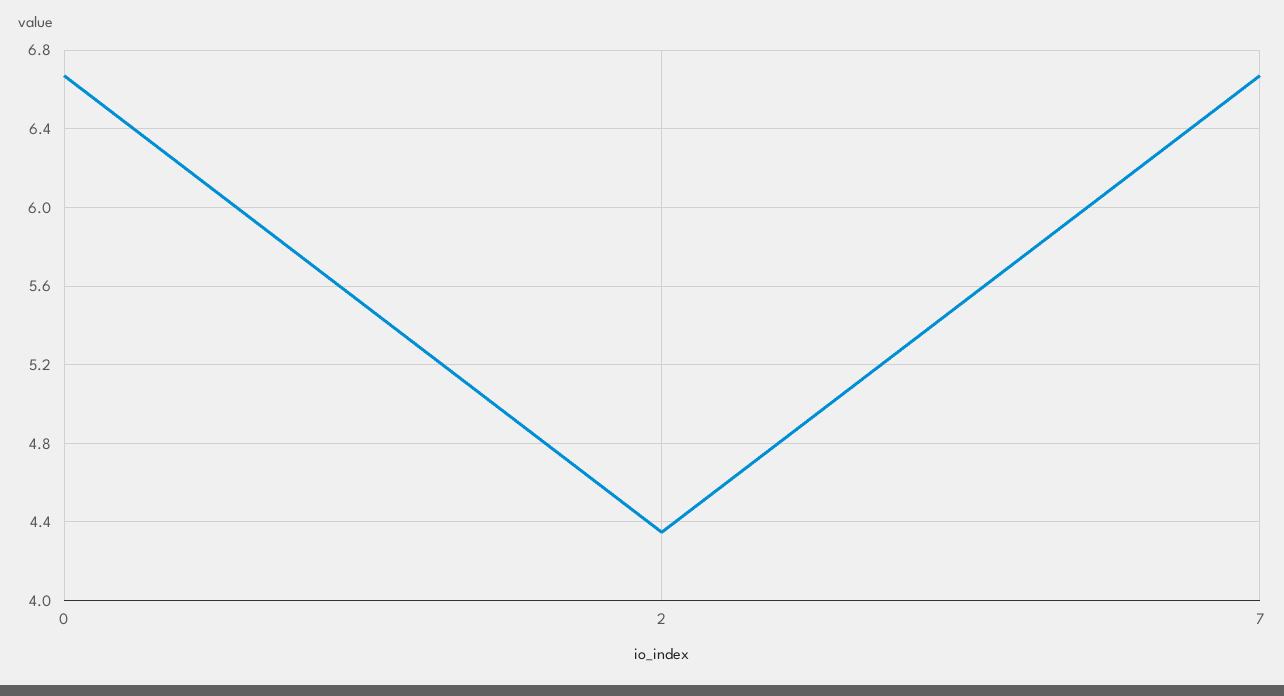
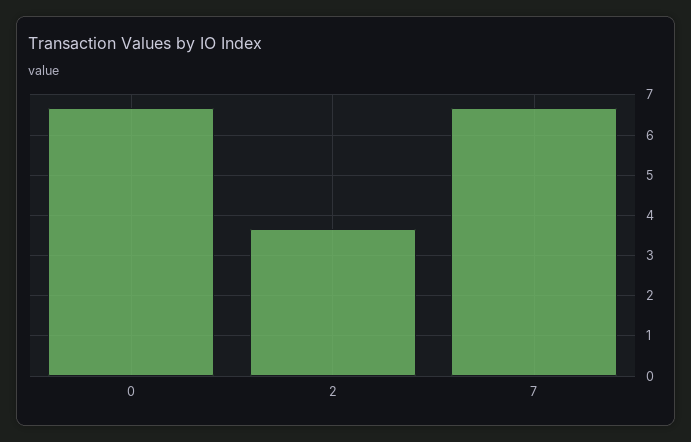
  {
    "0": 6.65,
-   "2": 4.35,
+   "2": 3.6,
    "7": 6.65
  }

